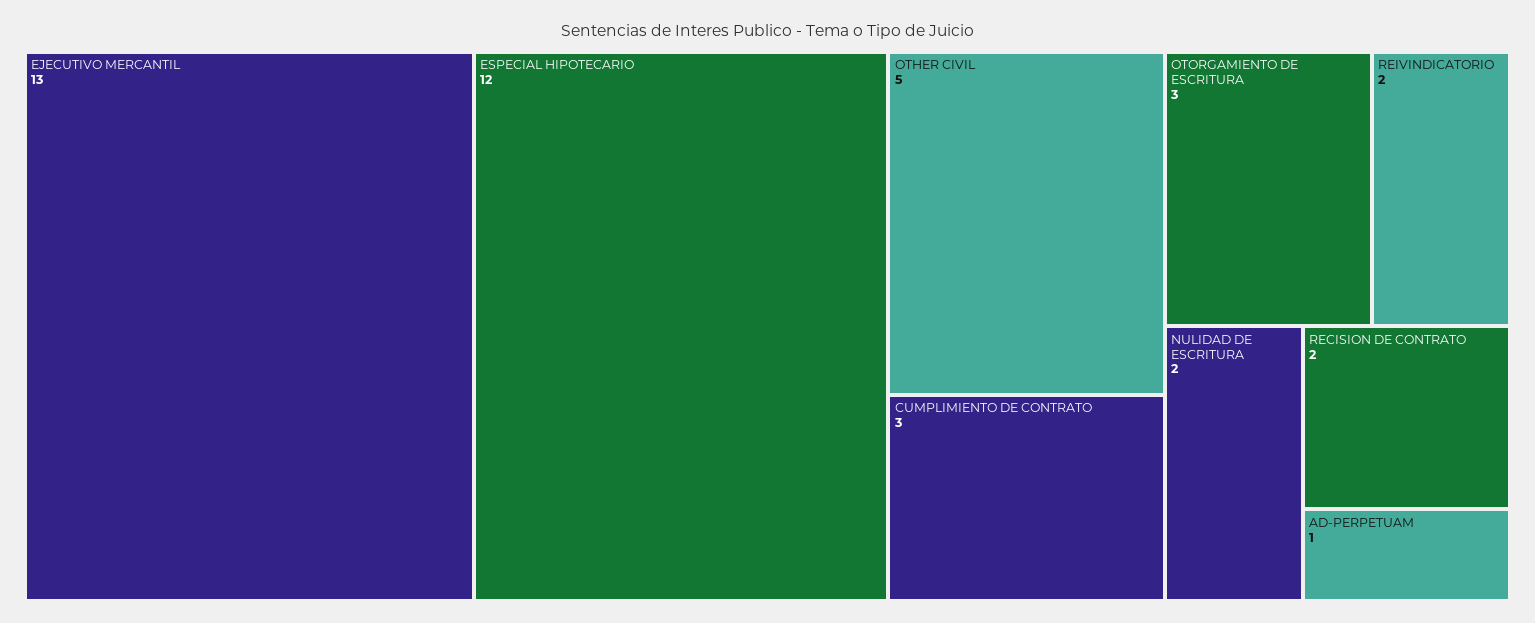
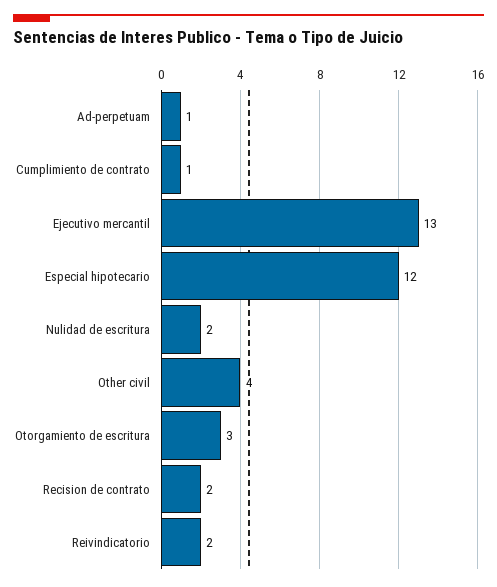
  {
    "EJECUTIVO MERCANTIL": 13,
    "ESPECIAL HIPOTECARIO": 12,
-   "OTHER CIVIL": 5,
+   "OTHER CIVIL": 4,
-   "CUMPLIMIENTO DE CONTRATO": 3,
+   "CUMPLIMIENTO DE CONTRATO": 1,
    "OTORGAMIENTO DE ESCRITURA": 3,
    "REIVINDICATORIO": 2,
    "NULIDAD DE ESCRITURA": 2,
    "RECISION DE CONTRATO": 2,
    "AD-PERPETUAM": 1
  }

